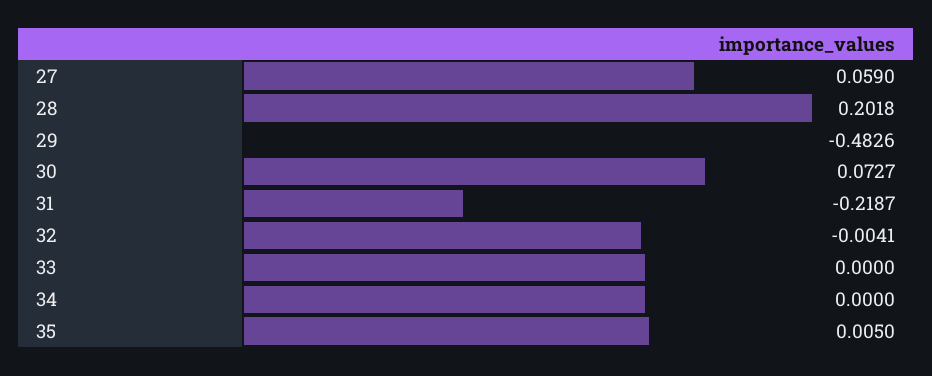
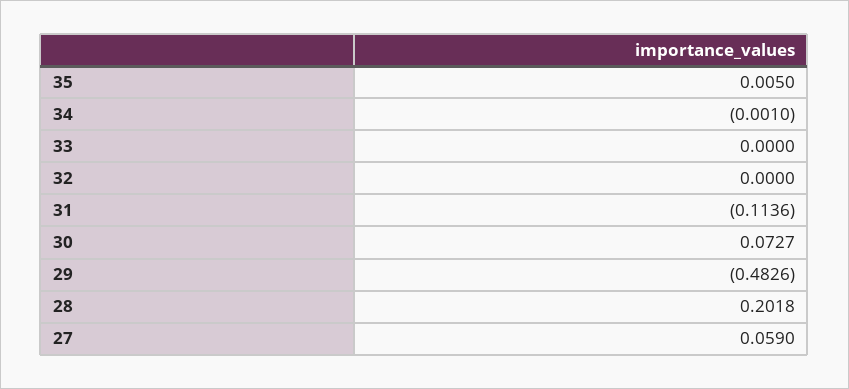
  {
    "27": 0.059,
    "28": 0.2018,
    "29": -0.4826,
    "30": 0.0727,
-   "31": -0.2187,
+   "31": -0.1136,
-   "32": -0.0041,
+   "32": 0,
    "33": 0,
-   "34": 0,
+   "34": -0.001,
    "35": 0.005
  }

